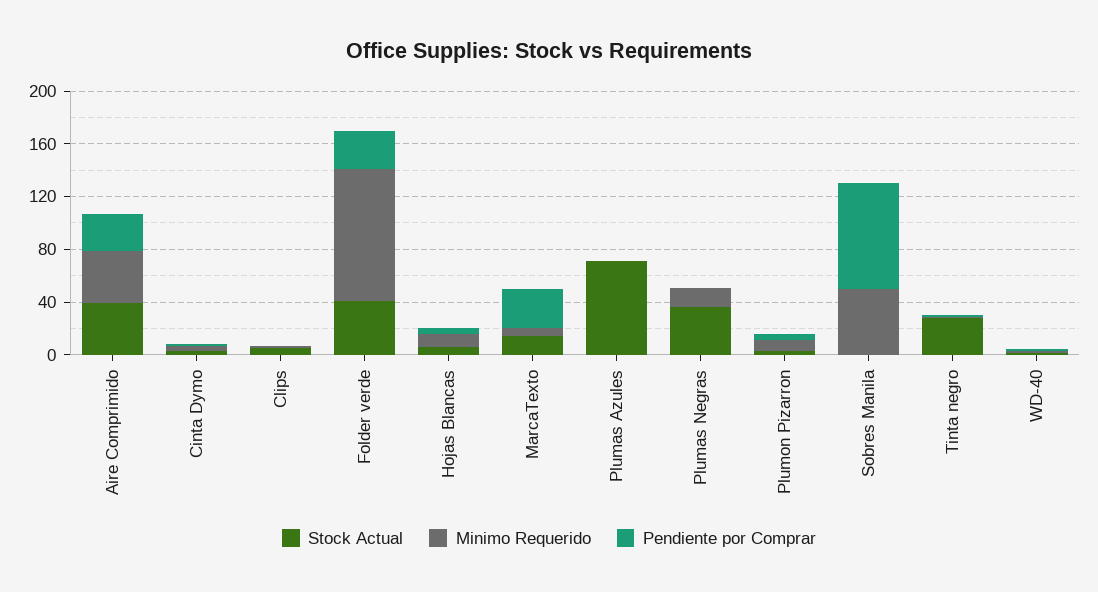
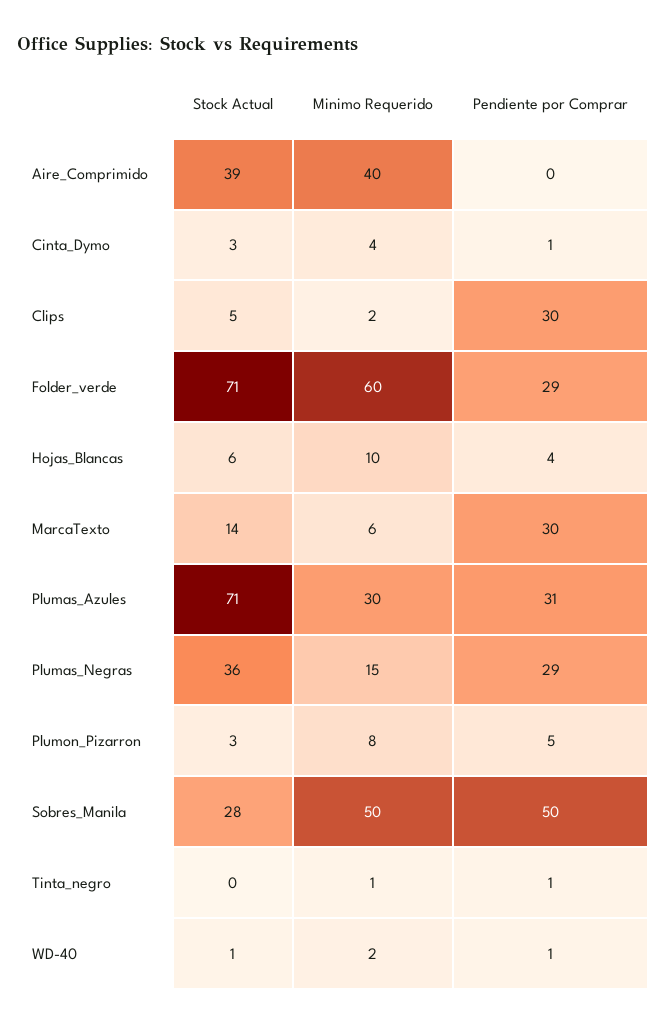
  {
    "Stock Actual": {
      "Aire Comprimido": 39,
      "Cinta Dymo": 3,
      "Clips": 5,
-     "Folder verde": 40,
+     "Folder verde": 71,
      "Hojas Blancas": 6,
      "MarcaTexto": 14,
      "Plumas Azules": 71,
      "Plumas Negras": 36,
      "Plumon Pizarron": 3,
-     "Sobres Manila": 0,
+     "Sobres Manila": 28,
-     "Tinta negro": 30,
+     "Tinta negro": 0,
      "WD-40": 1
    },
    "Minimo Requerido": {
      "Aire Comprimido": 40,
      "Cinta Dymo": 4,
      "Clips": 2,
-     "Folder verde": 100,
+     "Folder verde": 60,
      "Hojas Blancas": 10,
      "MarcaTexto": 6,
-     "Plumas Azules": 0,
+     "Plumas Azules": 30,
      "Plumas Negras": 15,
      "Plumon Pizarron": 8,
      "Sobres Manila": 50,
      "Tinta negro": 1,
      "WD-40": 2
    },
    "Pendiente por Comprar": {
-     "Aire Comprimido": 30,
+     "Aire Comprimido": 0,
      "Cinta Dymo": 1,
-     "Clips": 0,
+     "Clips": 30,
      "Folder verde": 29,
      "Hojas Blancas": 4,
      "MarcaTexto": 30,
-     "Plumas Azules": 0,
+     "Plumas Azules": 31,
-     "Plumas Negras": 0,
+     "Plumas Negras": 29,
      "Plumon Pizarron": 5,
-     "Sobres Manila": 80,
+     "Sobres Manila": 50,
      "Tinta negro": 1,
      "WD-40": 1
    }
  }

